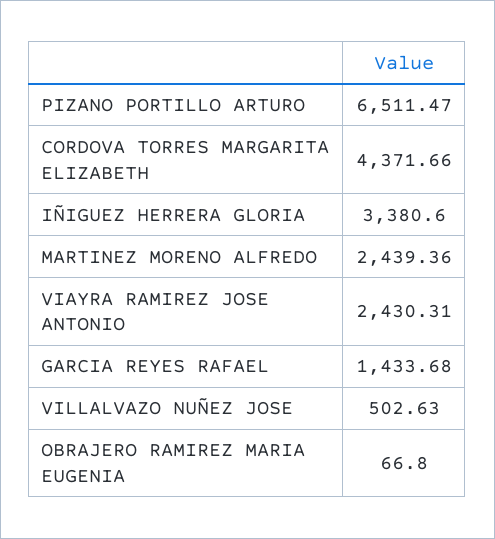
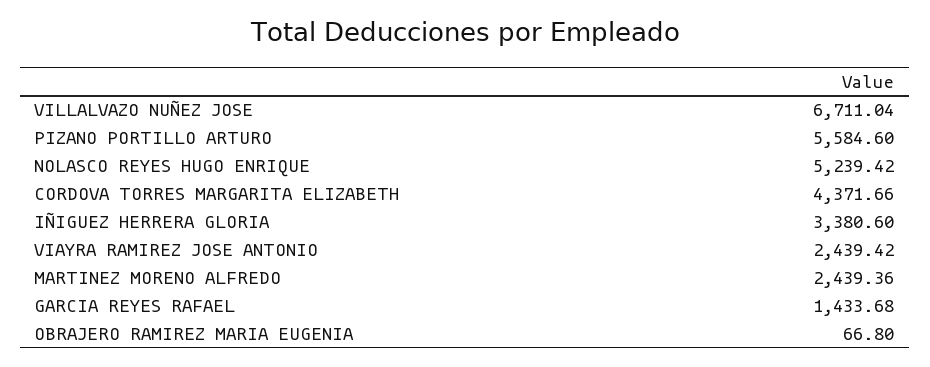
  {
-   "PIZANO PORTILLO ARTURO": 6511.47,
+   "PIZANO PORTILLO ARTURO": 5584.6,
    "CORDOVA TORRES MARGARITA ELIZABETH": 4371.66,
    "IÑIGUEZ HERRERA GLORIA": 3380.6,
    "MARTINEZ MORENO ALFREDO": 2439.36,
-   "VIAYRA RAMIREZ JOSE ANTONIO": 2430.31,
+   "VIAYRA RAMIREZ JOSE ANTONIO": 2439.42,
    "GARCIA REYES RAFAEL": 1433.68,
-   "VILLALVAZO NUÑEZ JOSE": 502.63,
+   "VILLALVAZO NUÑEZ JOSE": 6711.04,
-   "OBRAJERO RAMIREZ MARIA EUGENIA": 66.8
+   "OBRAJERO RAMIREZ MARIA EUGENIA": 66.8,
+   "NOLASCO REYES HUGO ENRIQUE": 5239.42
  }

